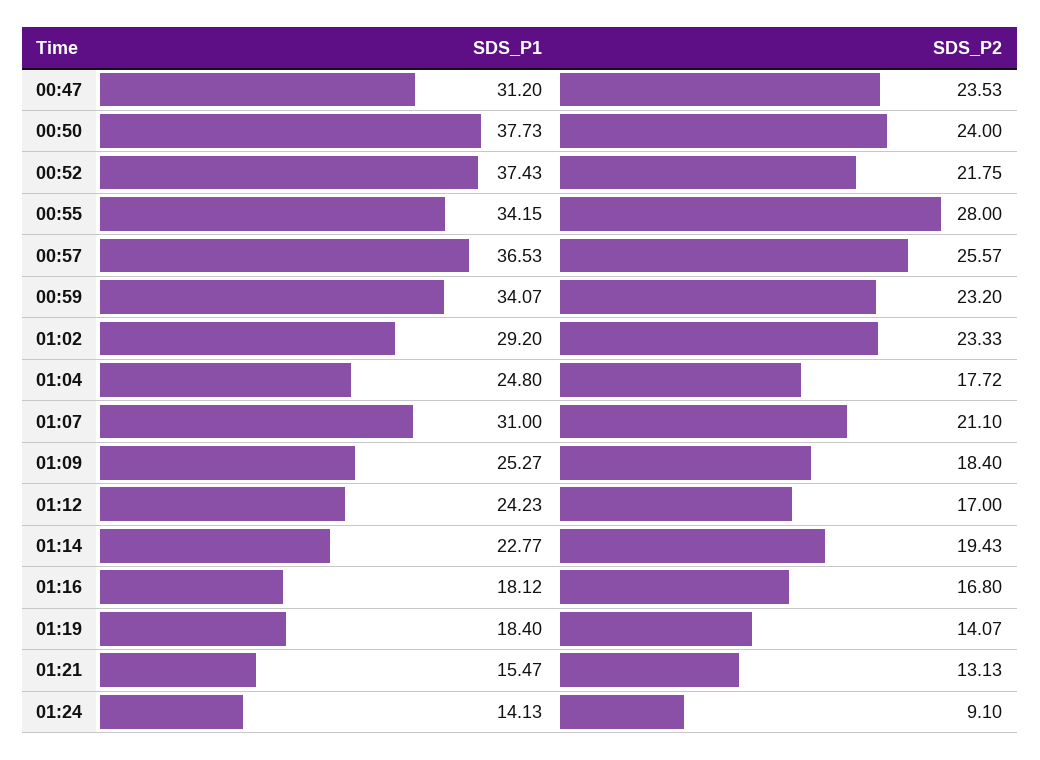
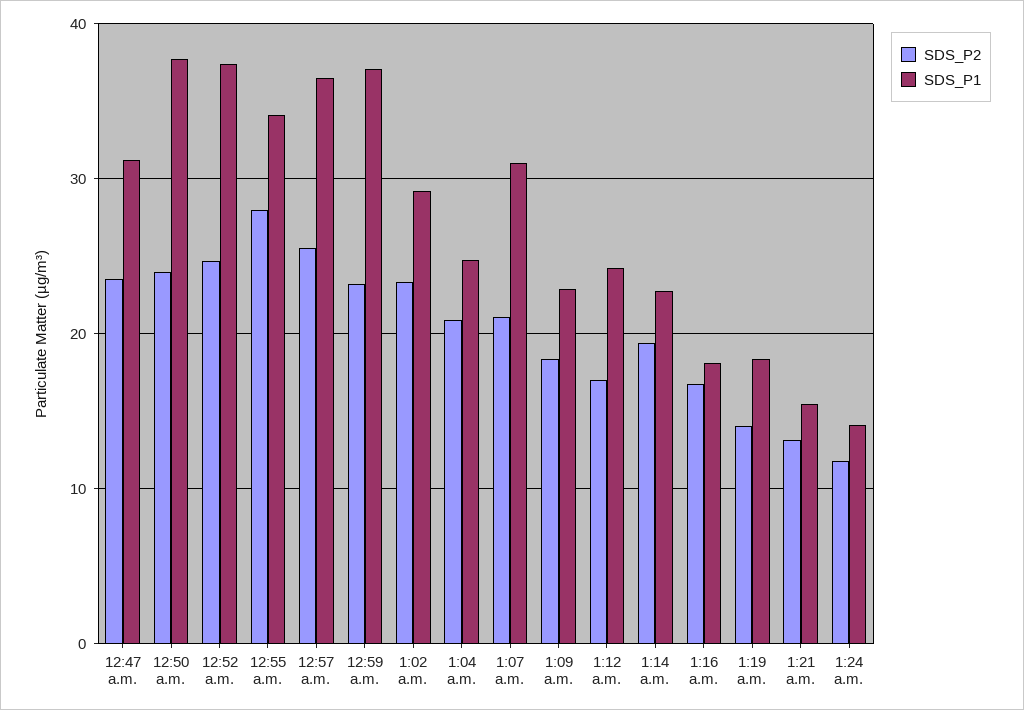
  {
    "SDS_P1": {
      "00:47": 31.2,
      "00:50": 37.73,
      "00:52": 37.43,
      "00:55": 34.15,
      "00:57": 36.53,
-     "00:59": 34.07,
+     "00:59": 37,
      "01:02": 29.2,
      "01:04": 24.8,
      "01:07": 31,
-     "01:09": 25.27,
+     "01:09": 23,
      "01:12": 24.23,
      "01:14": 22.77,
      "01:16": 18.12,
      "01:19": 18.4,
      "01:21": 15.47,
      "01:24": 14.13
    },
    "SDS_P2": {
      "00:47": 23.53,
      "00:50": 24,
-     "00:52": 21.75,
+     "00:52": 25,
      "00:55": 28,
      "00:57": 25.57,
      "00:59": 23.2,
      "01:02": 23.33,
-     "01:04": 17.72,
+     "01:04": 21,
      "01:07": 21.1,
      "01:09": 18.4,
      "01:12": 17,
      "01:14": 19.43,
      "01:16": 16.8,
      "01:19": 14.07,
      "01:21": 13.13,
-     "01:24": 9.1
+     "01:24": 12
    }
  }

